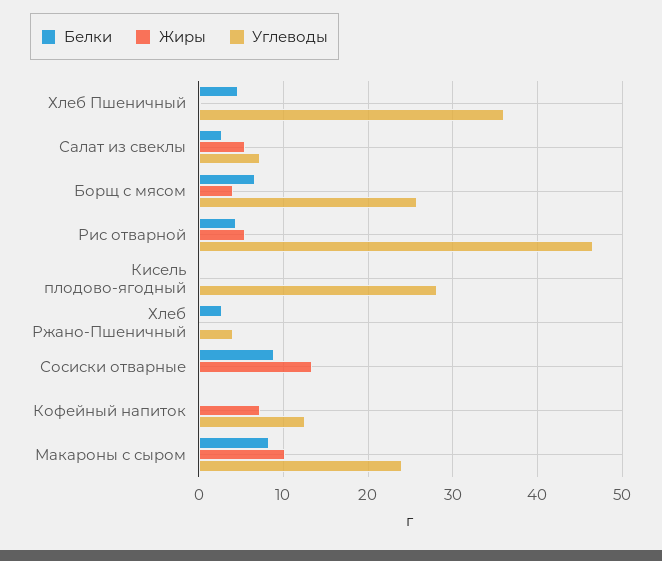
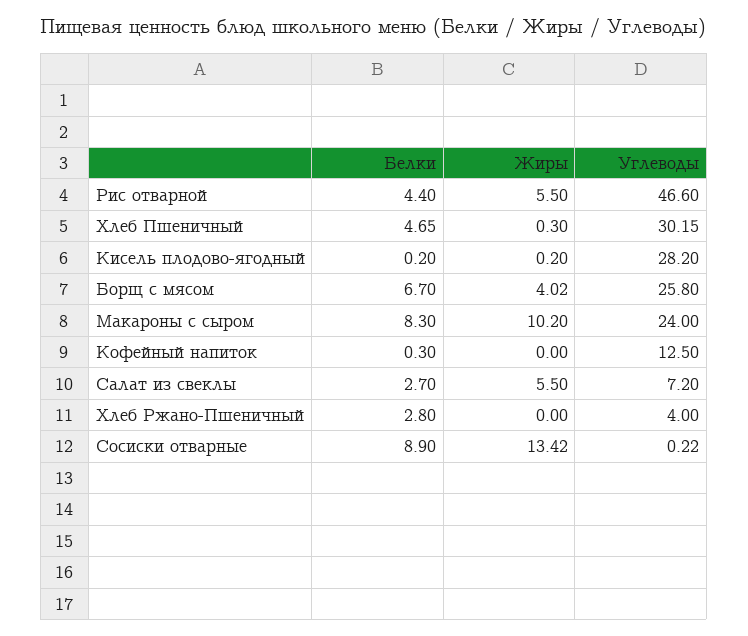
  {
    "Белки": {
      "Хлеб Пшеничный": 4.65,
      "Салат из свеклы": 2.7,
      "Борщ с мясом": 6.7,
      "Рис отварной": 4.4,
      "Кисель плодово-ягодный": 0.2,
      "Хлеб Ржано-Пшеничный": 2.8,
      "Сосиски отварные": 8.9,
      "Кофейный напиток": 0.3,
      "Макароны с сыром": 8.3
    },
    "Жиры": {
      "Хлеб Пшеничный": 0.3,
      "Салат из свеклы": 5.5,
      "Борщ с мясом": 4.02,
      "Рис отварной": 5.5,
      "Кисель плодово-ягодный": 0.2,
      "Хлеб Ржано-Пшеничный": 0,
      "Сосиски отварные": 13.42,
-     "Кофейный напиток": 7,
+     "Кофейный напиток": 0,
      "Макароны с сыром": 10.2
    },
    "Углеводы": {
-     "Хлеб Пшеничный": 36,
+     "Хлеб Пшеничный": 30.15,
      "Салат из свеклы": 7.2,
      "Борщ с мясом": 25.8,
      "Рис отварной": 46.6,
      "Кисель плодово-ягодный": 28.2,
      "Хлеб Ржано-Пшеничный": 4,
      "Сосиски отварные": 0.22,
      "Кофейный напиток": 12.5,
      "Макароны с сыром": 24
    }
  }

